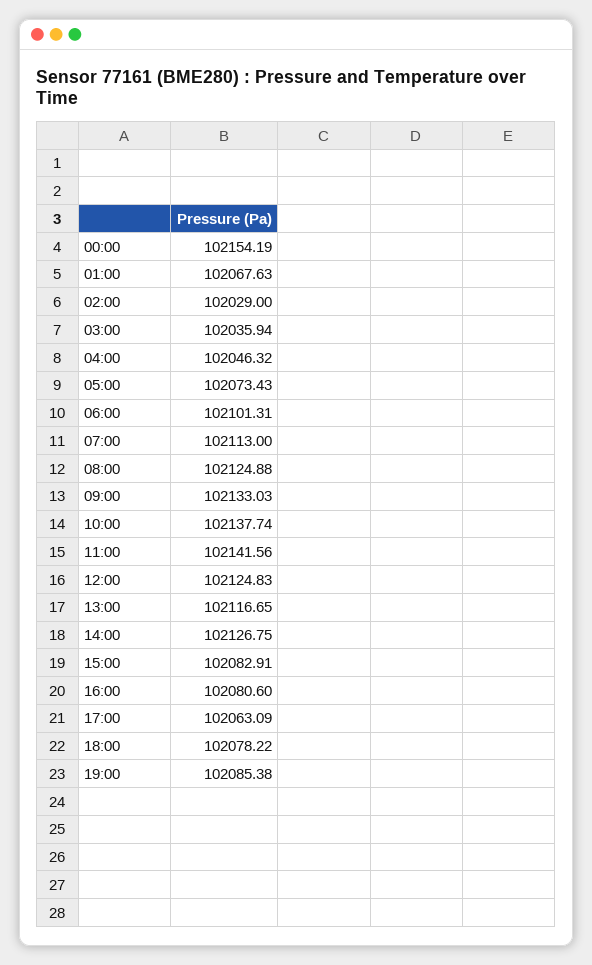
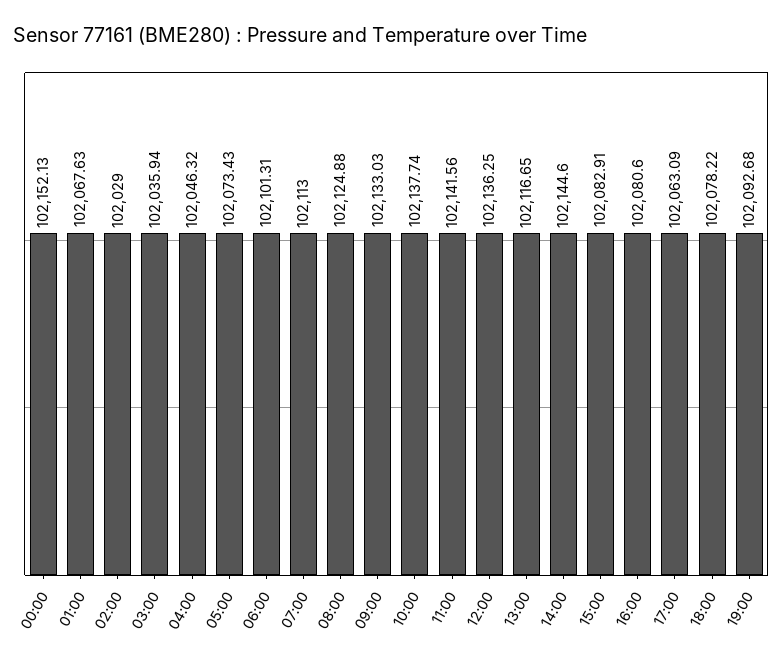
  {
-   "00:00": 102154.19,
+   "00:00": 102152.13,
    "01:00": 102067.63,
    "02:00": 102029,
    "03:00": 102035.94,
    "04:00": 102046.32,
    "05:00": 102073.43,
    "06:00": 102101.31,
    "07:00": 102113,
    "08:00": 102124.88,
    "09:00": 102133.03,
    "10:00": 102137.74,
    "11:00": 102141.56,
-   "12:00": 102124.83,
+   "12:00": 102136.25,
    "13:00": 102116.65,
-   "14:00": 102126.75,
+   "14:00": 102144.6,
    "15:00": 102082.91,
    "16:00": 102080.6,
    "17:00": 102063.09,
    "18:00": 102078.22,
-   "19:00": 102085.38
+   "19:00": 102092.68
  }

